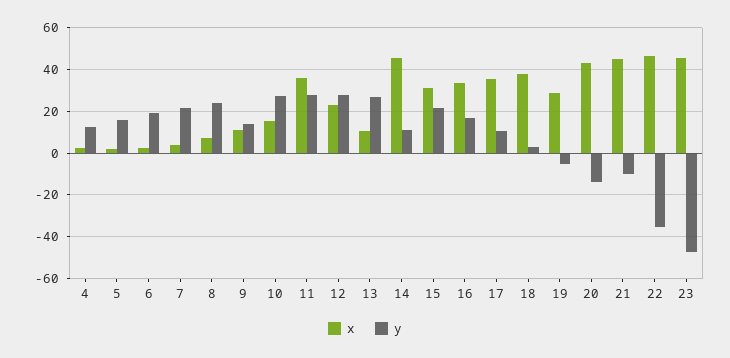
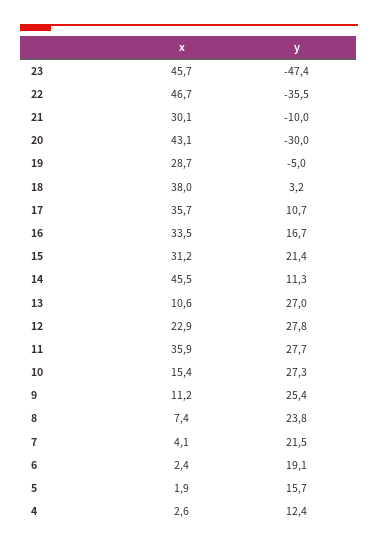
  {
    "x": {
      "4": 2.6,
      "5": 1.9,
      "6": 2.4,
      "7": 4.1,
      "8": 7.4,
      "9": 11.2,
      "10": 15.4,
      "11": 35.9,
      "12": 22.9,
      "13": 10.6,
      "14": 45.5,
      "15": 31.2,
      "16": 33.5,
      "17": 35.7,
      "18": 38,
      "19": 28.7,
      "20": 43.1,
-     "21": 45,
+     "21": 30.1,
      "22": 46.7,
      "23": 45.7
    },
    "y": {
      "4": 12.4,
      "5": 15.7,
      "6": 19.1,
      "7": 21.5,
      "8": 23.8,
-     "9": 15,
+     "9": 25.4,
      "10": 27.3,
      "11": 27.7,
      "12": 27.8,
      "13": 27,
      "14": 11.3,
      "15": 21.4,
      "16": 16.7,
      "17": 10.7,
      "18": 3.2,
      "19": -5,
-     "20": -15,
+     "20": -30,
      "21": -10,
      "22": -35.5,
      "23": -47.4
    }
  }

